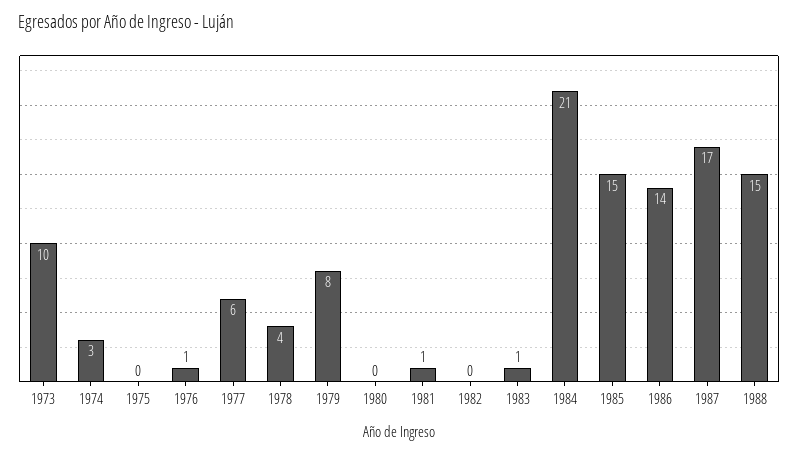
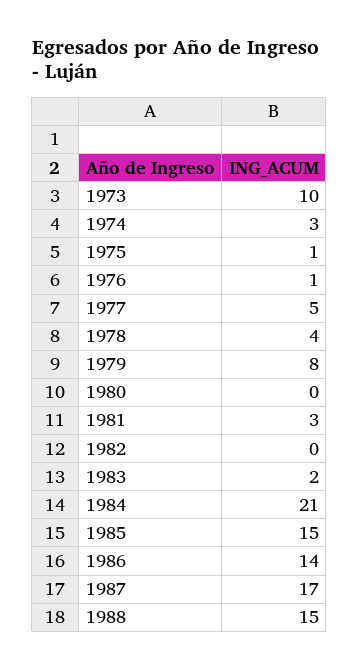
  {
    "1973": 10,
    "1974": 3,
-   "1975": 0,
+   "1975": 1,
    "1976": 1,
-   "1977": 6,
+   "1977": 5,
    "1978": 4,
    "1979": 8,
    "1980": 0,
-   "1981": 1,
+   "1981": 3,
    "1982": 0,
-   "1983": 1,
+   "1983": 2,
    "1984": 21,
    "1985": 15,
    "1986": 14,
    "1987": 17,
    "1988": 15
  }

